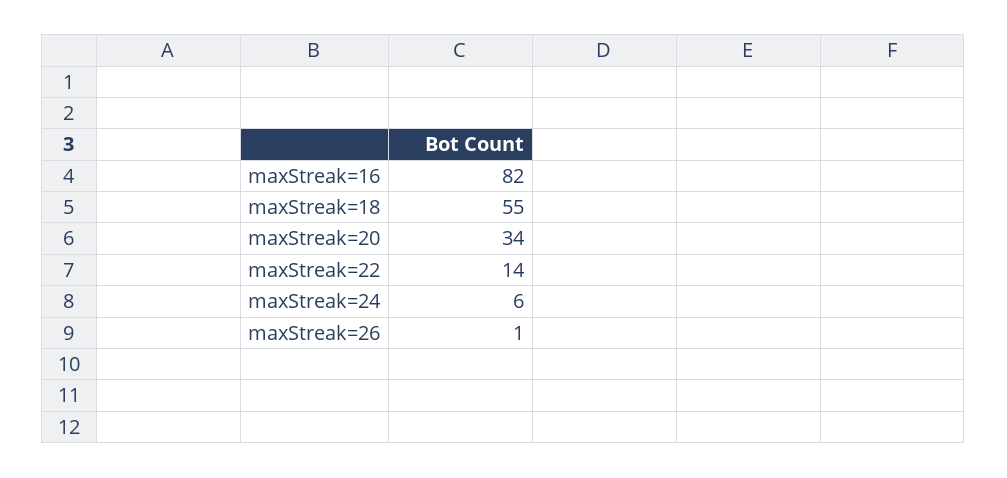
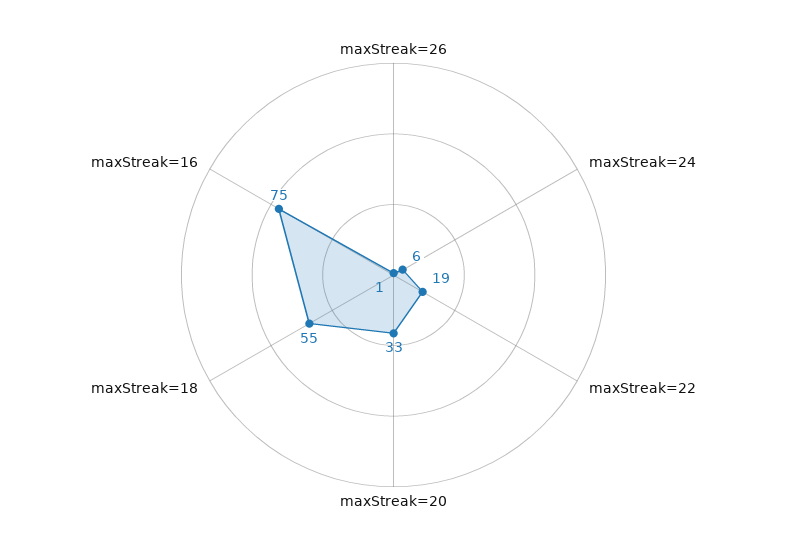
  {
-   "maxStreak=16": 82,
+   "maxStreak=16": 75,
    "maxStreak=18": 55,
-   "maxStreak=20": 34,
+   "maxStreak=20": 33,
-   "maxStreak=22": 14,
+   "maxStreak=22": 19,
    "maxStreak=24": 6,
    "maxStreak=26": 1
  }

